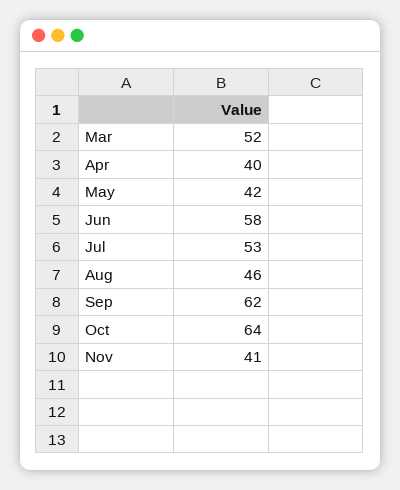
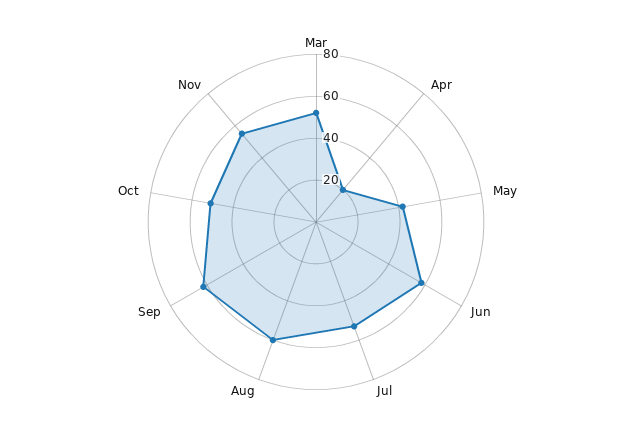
  {
    "Mar": 52,
-   "Apr": 40,
+   "Apr": 20,
    "May": 42,
    "Jun": 58,
    "Jul": 53,
-   "Aug": 46,
+   "Aug": 60,
    "Sep": 62,
-   "Oct": 64,
+   "Oct": 50,
-   "Nov": 41
+   "Nov": 55
  }

